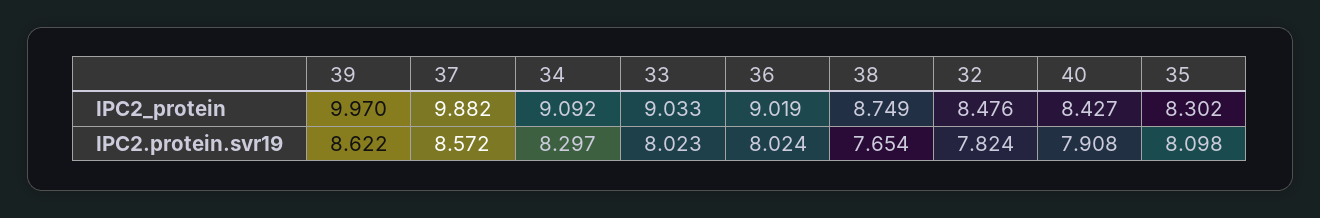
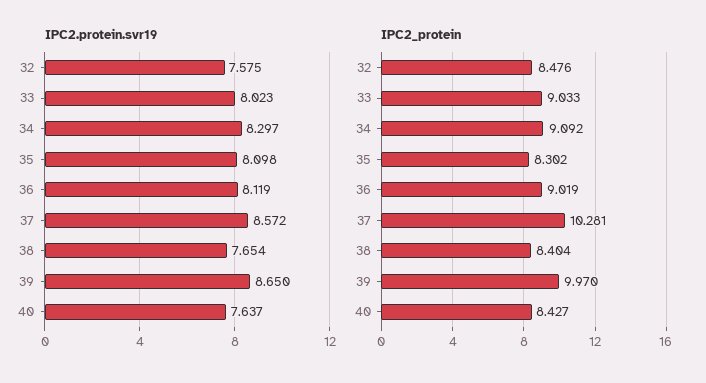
  {
    "IPC2_protein": {
      "39": 9.97,
-     "37": 9.882,
+     "37": 10.281,
      "34": 9.092,
      "33": 9.033,
      "36": 9.019,
-     "38": 8.749,
+     "38": 8.404,
      "32": 8.476,
      "40": 8.427,
      "35": 8.302
    },
    "IPC2.protein.svr19": {
-     "39": 8.622,
+     "39": 8.65,
      "37": 8.572,
      "34": 8.297,
      "33": 8.023,
-     "36": 8.024,
+     "36": 8.119,
      "38": 7.654,
-     "32": 7.824,
+     "32": 7.575,
-     "40": 7.908,
+     "40": 7.637,
      "35": 8.098
    }
  }

